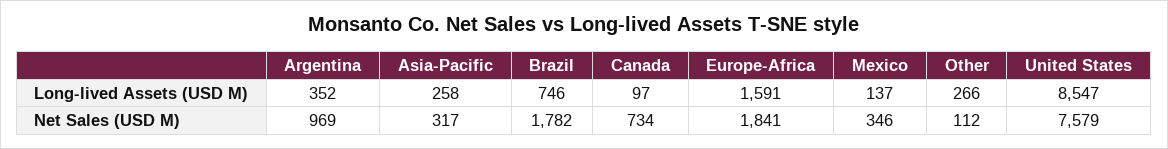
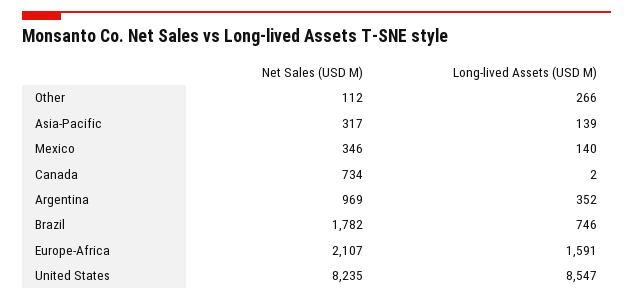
  {
    "Argentina": {
      "Long-lived Assets (USD M)": 352,
      "Net Sales (USD M)": 969
    },
    "Asia-Pacific": {
-     "Long-lived Assets (USD M)": 258,
+     "Long-lived Assets (USD M)": 139,
      "Net Sales (USD M)": 317
    },
    "Brazil": {
      "Long-lived Assets (USD M)": 746,
      "Net Sales (USD M)": 1782
    },
    "Canada": {
-     "Long-lived Assets (USD M)": 97,
+     "Long-lived Assets (USD M)": 2,
      "Net Sales (USD M)": 734
    },
    "Europe-Africa": {
      "Long-lived Assets (USD M)": 1591,
-     "Net Sales (USD M)": 1841
+     "Net Sales (USD M)": 2107
    },
    "Mexico": {
-     "Long-lived Assets (USD M)": 137,
+     "Long-lived Assets (USD M)": 140,
      "Net Sales (USD M)": 346
    },
    "Other": {
      "Long-lived Assets (USD M)": 266,
      "Net Sales (USD M)": 112
    },
    "United States": {
      "Long-lived Assets (USD M)": 8547,
-     "Net Sales (USD M)": 7579
+     "Net Sales (USD M)": 8235
    }
  }

